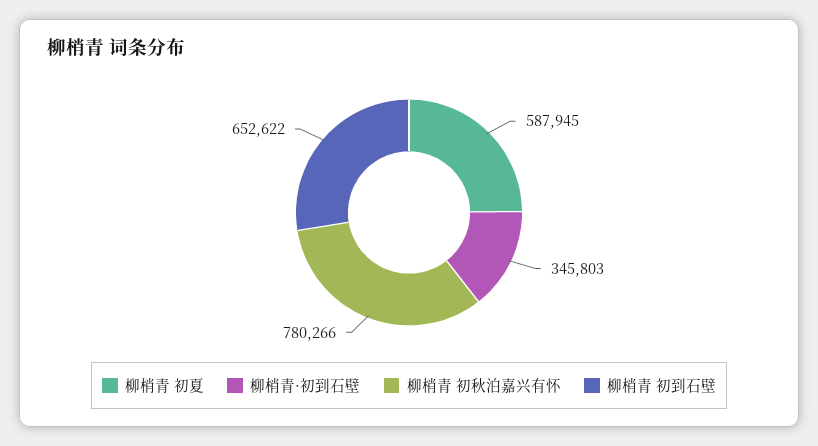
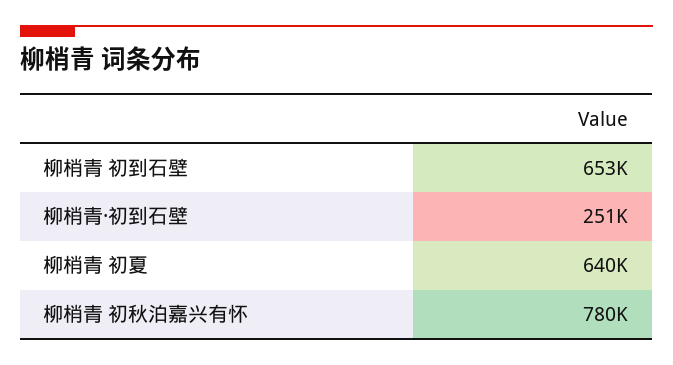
  {
-   "柳梢青 初夏": 587945,
+   "柳梢青 初夏": 640000,
-   "柳梢青·初到石壁": 345803,
+   "柳梢青·初到石壁": 251000,
    "柳梢青 初秋泊嘉兴有怀": 780266,
    "柳梢青 初到石壁": 652622
  }

